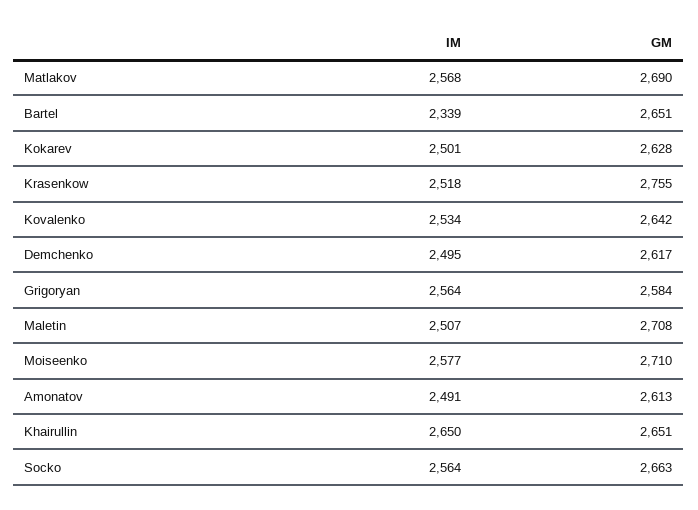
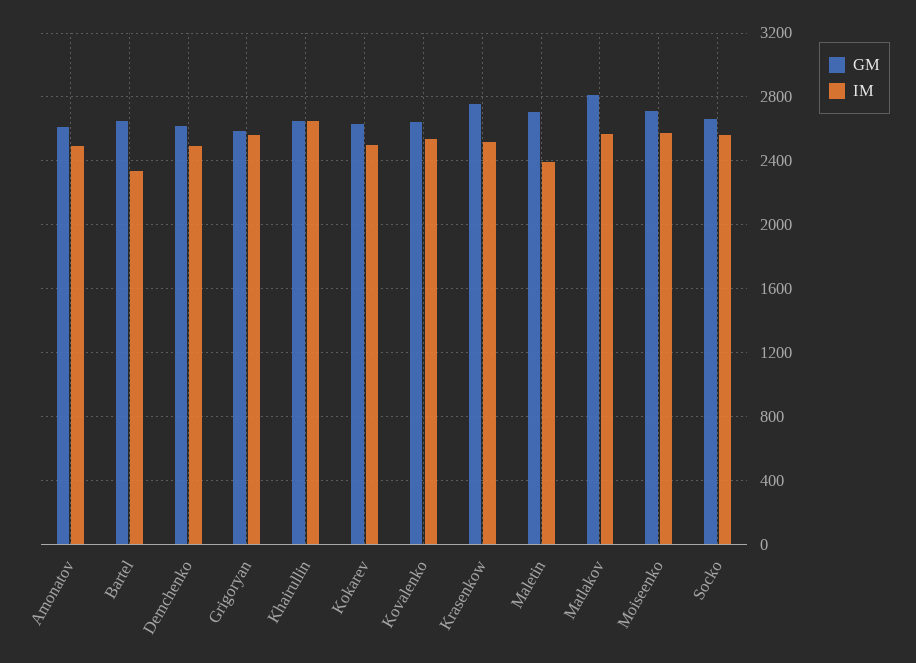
  {
    "IM": {
      "Matlakov": 2568,
      "Bartel": 2339,
      "Kokarev": 2501,
      "Krasenkow": 2518,
      "Kovalenko": 2534,
      "Demchenko": 2495,
      "Grigoryan": 2564,
-     "Maletin": 2507,
+     "Maletin": 2400,
      "Moiseenko": 2577,
      "Amonatov": 2491,
      "Khairullin": 2650,
      "Socko": 2564
    },
    "GM": {
-     "Matlakov": 2690,
+     "Matlakov": 2800,
      "Bartel": 2651,
      "Kokarev": 2628,
      "Krasenkow": 2755,
      "Kovalenko": 2642,
      "Demchenko": 2617,
      "Grigoryan": 2584,
      "Maletin": 2708,
      "Moiseenko": 2710,
      "Amonatov": 2613,
      "Khairullin": 2651,
      "Socko": 2663
    }
  }

